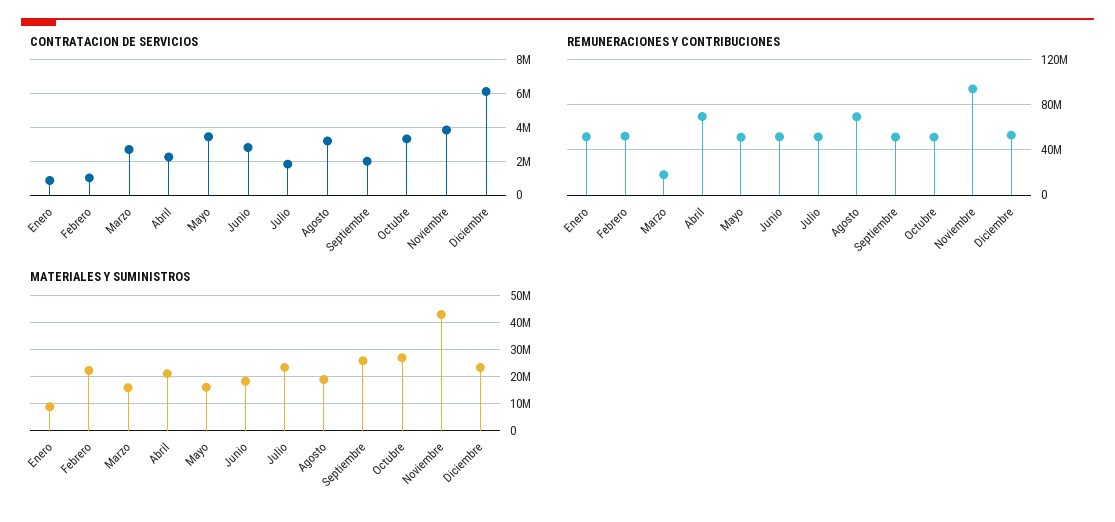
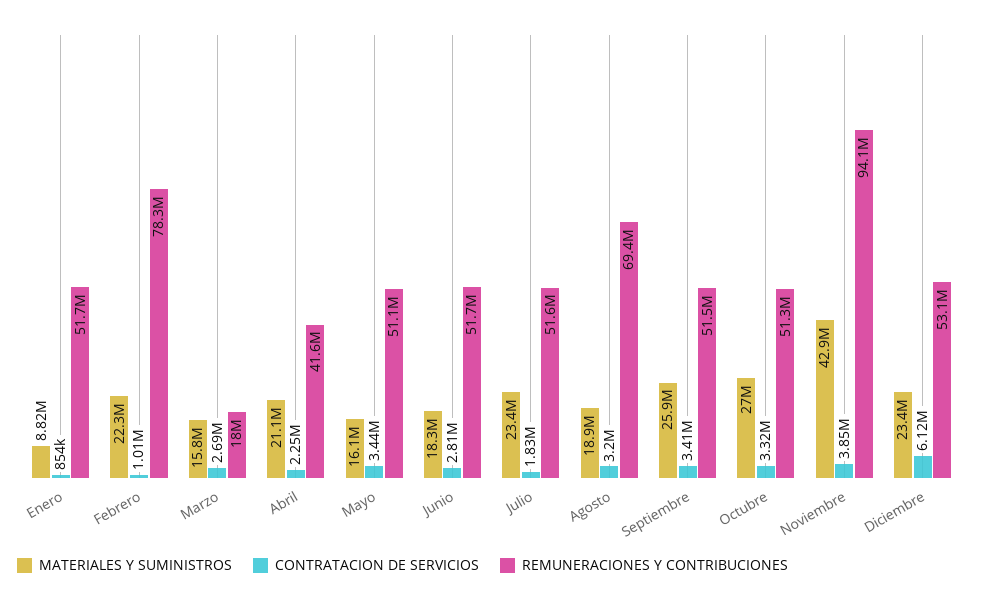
  {
    "CONTRATACION DE SERVICIOS": {
      "Enero": 854000,
      "Febrero": 1010000,
      "Marzo": 2690000,
      "Abril": 2250000,
      "Mayo": 3440000,
      "Junio": 2810000,
      "Julio": 1830000,
      "Agosto": 3200000,
-     "Septiembre": 2000000,
+     "Septiembre": 3410000,
      "Octubre": 3320000,
      "Noviembre": 3850000,
      "Diciembre": 6120000
    },
    "REMUNERACIONES Y CONTRIBUCIONES": {
      "Enero": 51700000,
-     "Febrero": 50000000,
+     "Febrero": 78300000,
      "Marzo": 18000000,
-     "Abril": 70000000,
+     "Abril": 41600000,
      "Mayo": 51100000,
      "Junio": 51700000,
      "Julio": 51600000,
      "Agosto": 69400000,
      "Septiembre": 51500000,
      "Octubre": 51300000,
      "Noviembre": 94100000,
      "Diciembre": 53100000
    },
    "MATERIALES Y SUMINISTROS": {
      "Enero": 8820000,
      "Febrero": 22300000,
      "Marzo": 15800000,
      "Abril": 21100000,
      "Mayo": 16100000,
      "Junio": 18300000,
      "Julio": 23400000,
      "Agosto": 18900000,
      "Septiembre": 25900000,
      "Octubre": 27000000,
      "Noviembre": 42900000,
      "Diciembre": 23400000
    }
  }

